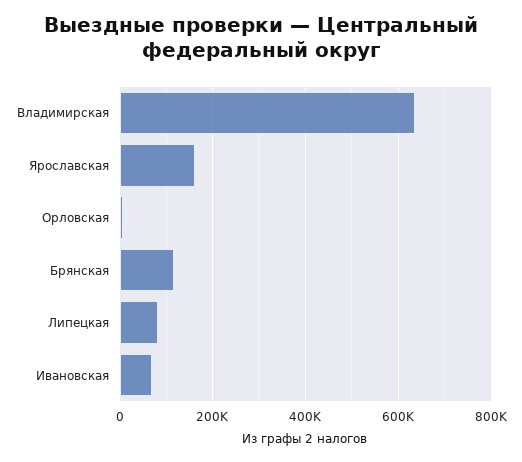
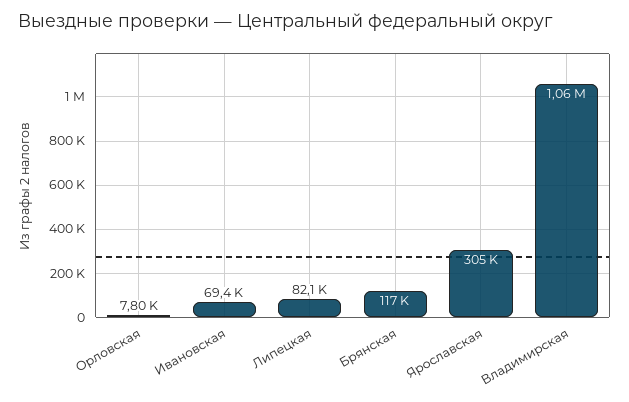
  {
-   "Владимирская": 640000,
+   "Владимирская": 1060000,
-   "Ярославская": 160000,
+   "Ярославская": 305000,
    "Орловская": 7800,
    "Брянская": 117000,
    "Липецкая": 82100,
    "Ивановская": 69400
  }

